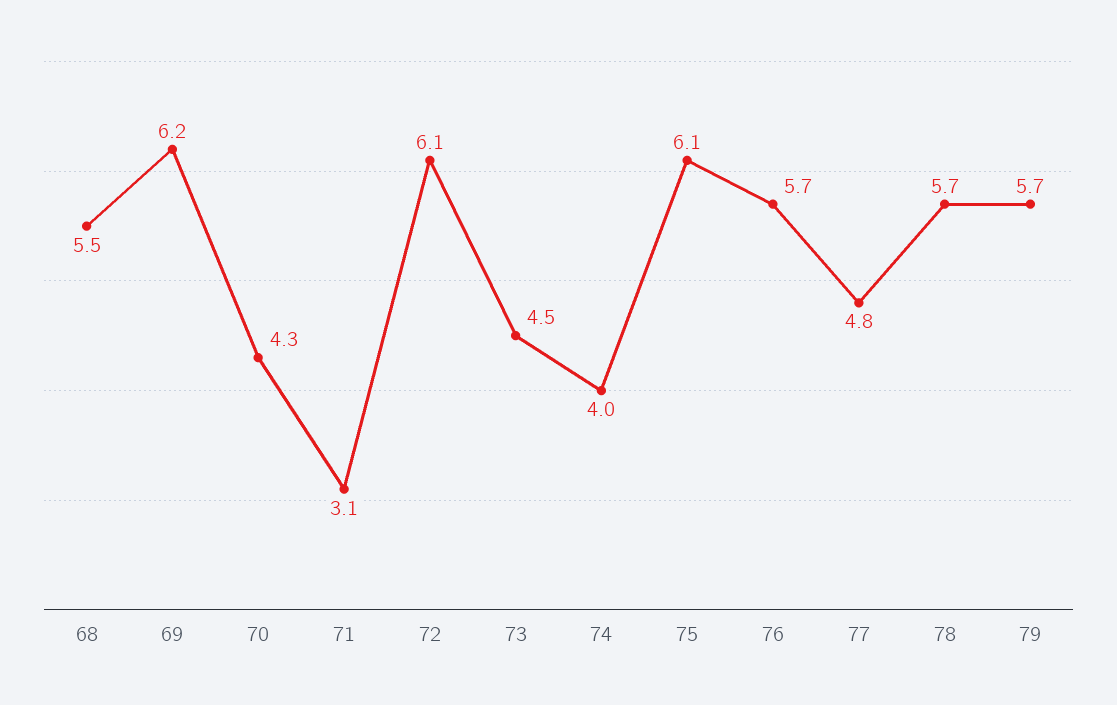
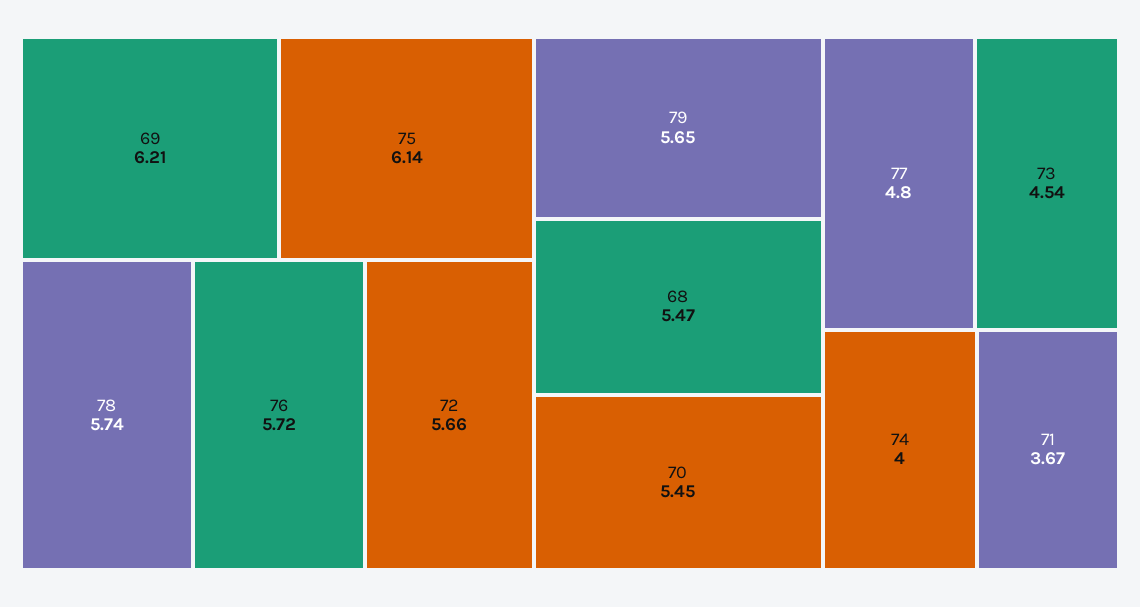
  {
    "68": 5.47,
    "69": 6.21,
-   "70": 4.3,
+   "70": 5.45,
-   "71": 3.1,
+   "71": 3.67,
-   "72": 6.1,
+   "72": 5.66,
    "73": 4.54,
    "74": 4,
    "75": 6.14,
    "76": 5.72,
    "77": 4.8,
    "78": 5.74,
    "79": 5.65
  }

